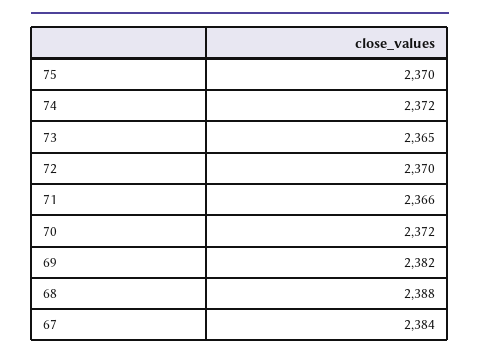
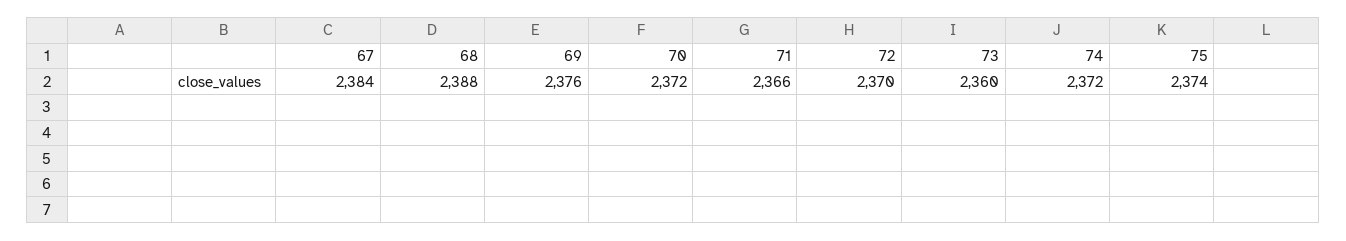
  {
-   "75": 2370,
+   "75": 2374,
    "74": 2372,
-   "73": 2365,
+   "73": 2360,
    "72": 2370,
    "71": 2366,
    "70": 2372,
-   "69": 2382,
+   "69": 2376,
    "68": 2388,
    "67": 2384
  }

